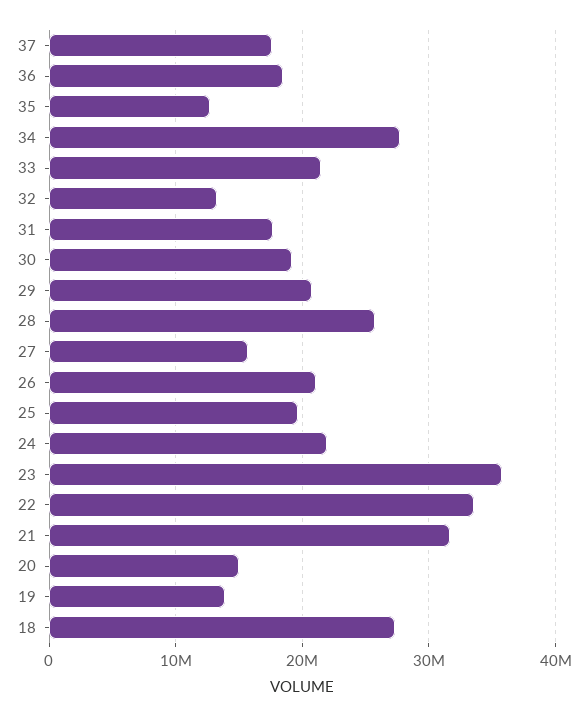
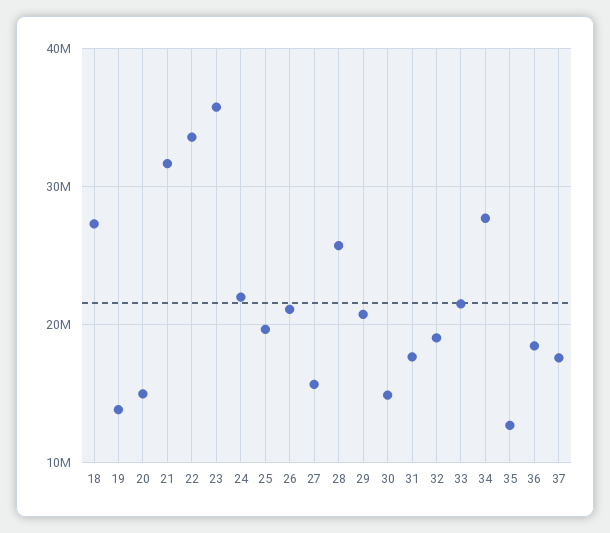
  {
    "37": 18000000,
    "36": 18000000,
    "35": 13000000,
    "34": 28000000,
    "33": 22000000,
-   "32": 13000000,
+   "32": 19000000,
    "31": 18000000,
-   "30": 19000000,
+   "30": 15000000,
    "29": 21000000,
    "28": 26000000,
    "27": 16000000,
    "26": 21000000,
    "25": 20000000,
    "24": 22000000,
    "23": 36000000,
    "22": 34000000,
    "21": 32000000,
    "20": 15000000,
    "19": 14000000,
    "18": 27000000
  }

